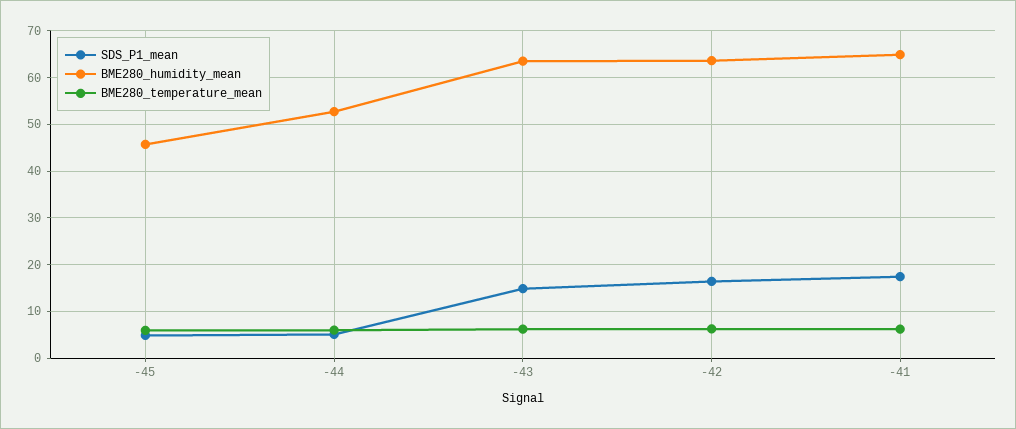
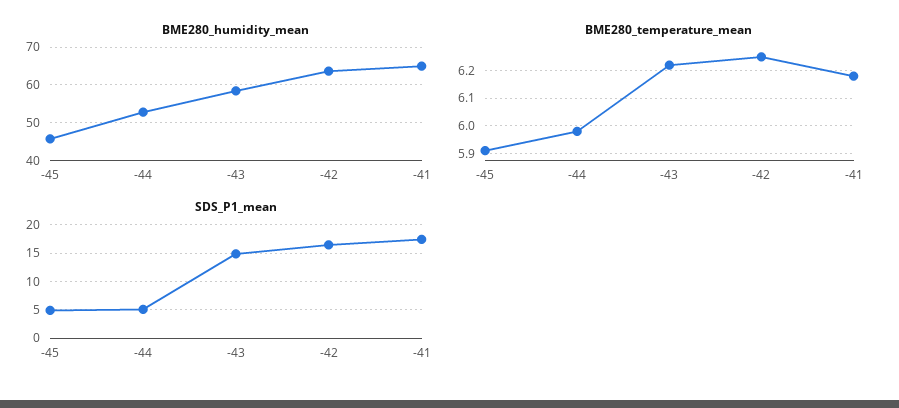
  {
    "SDS_P1_mean": {
      "-45": 4,
      "-44": 6,
      "-43": 14,
      "-42": 16,
      "-41": 18
    },
    "BME280_humidity_mean": {
      "-45": 46,
      "-44": 52,
-     "-43": 64,
+     "-43": 58,
      "-42": 64,
      "-41": 64
    },
    "BME280_temperature_mean": {
      "-45": 5.9,
      "-44": 6,
      "-43": 6.2,
      "-42": 6.25,
      "-41": 6.2
    }
  }

